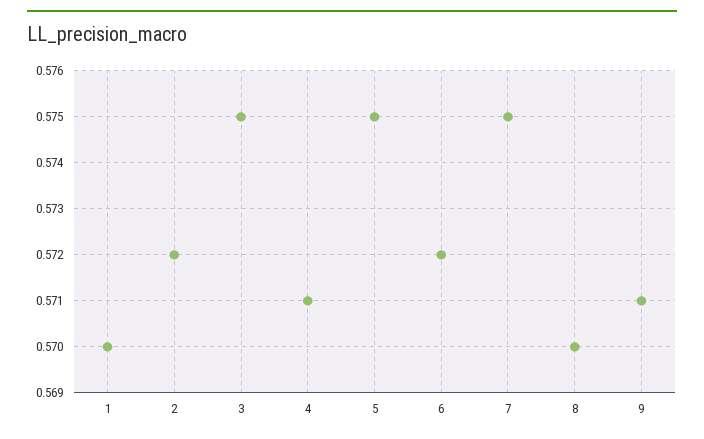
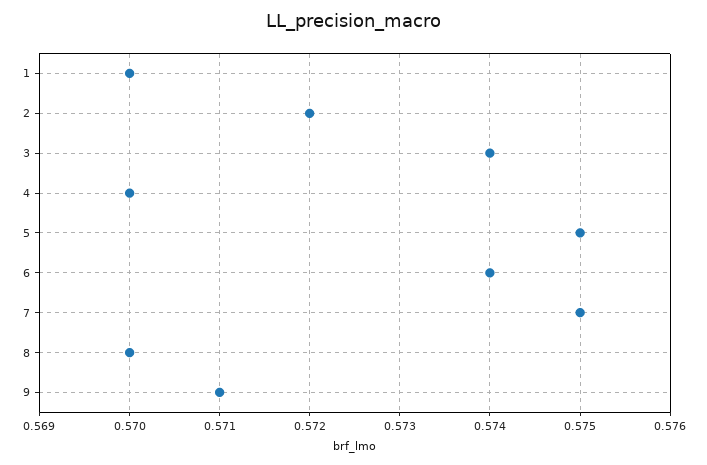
  {
    "1": 0.57,
    "2": 0.572,
-   "3": 0.575,
+   "3": 0.574,
-   "4": 0.571,
+   "4": 0.57,
    "5": 0.575,
-   "6": 0.572,
+   "6": 0.574,
    "7": 0.575,
    "8": 0.57,
    "9": 0.571
  }

